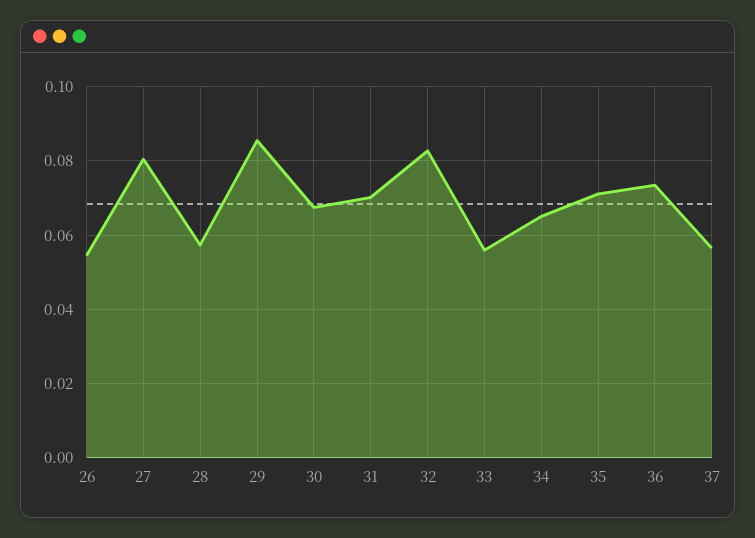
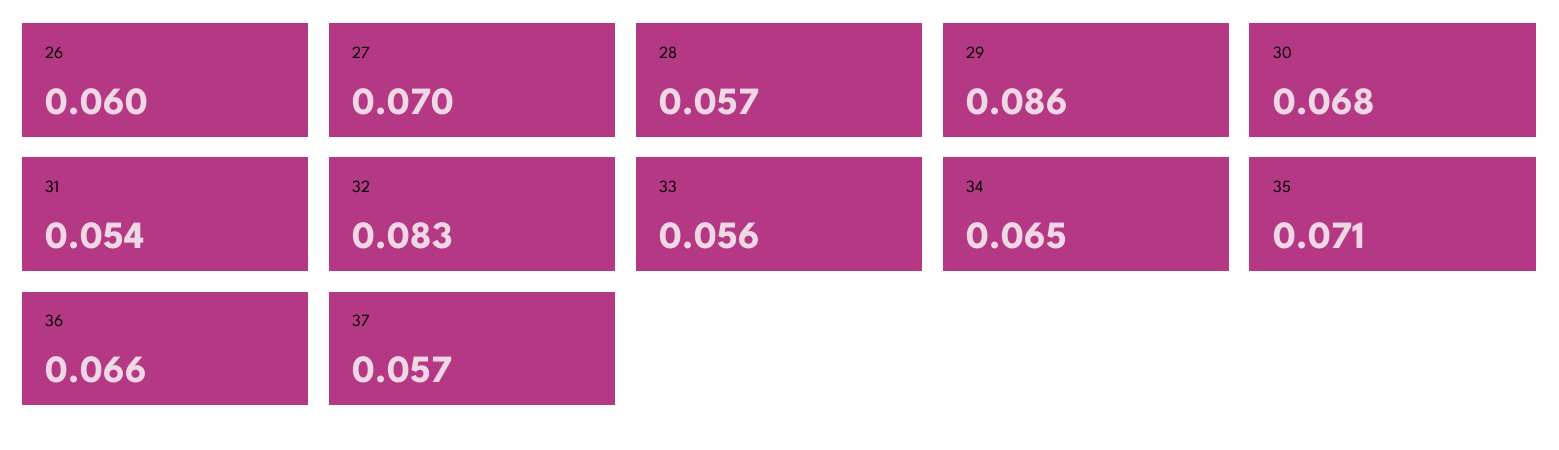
  {
-   "26": 0.054,
+   "26": 0.06,
-   "27": 0.08,
+   "27": 0.07,
    "28": 0.057,
    "29": 0.086,
    "30": 0.068,
-   "31": 0.07,
+   "31": 0.054,
    "32": 0.083,
    "33": 0.056,
    "34": 0.065,
    "35": 0.071,
-   "36": 0.074,
+   "36": 0.066,
    "37": 0.057
  }

